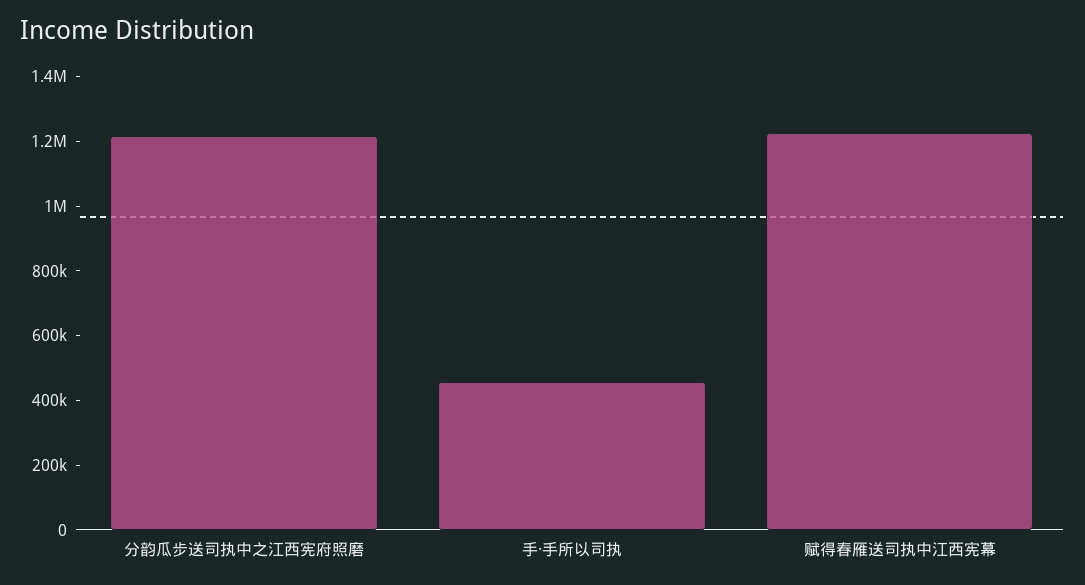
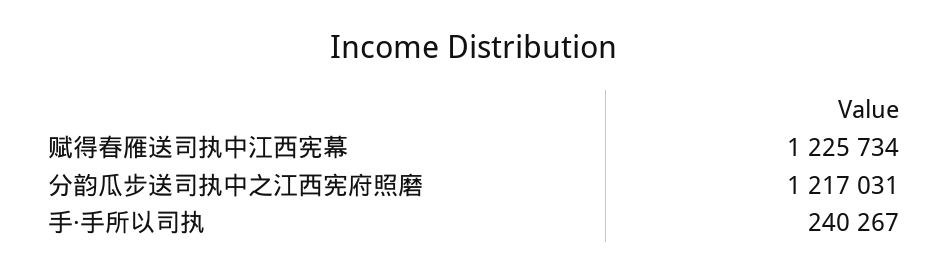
  {
    "分韵瓜步送司执中之江西宪府照磨": 1217031,
-   "手·手所以司执": 450000,
+   "手·手所以司执": 240267,
    "赋得春雁送司执中江西宪幕": 1225734
  }

